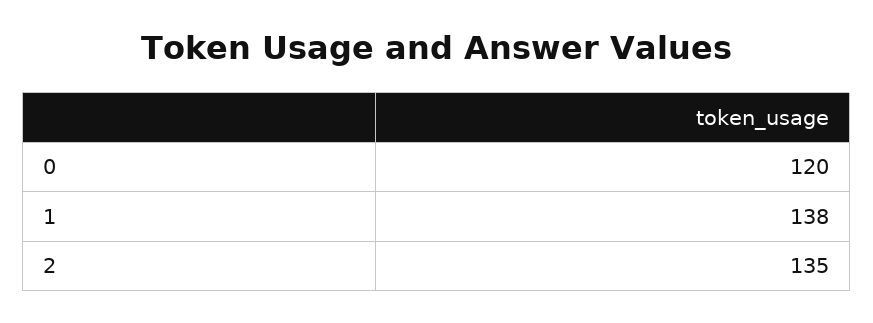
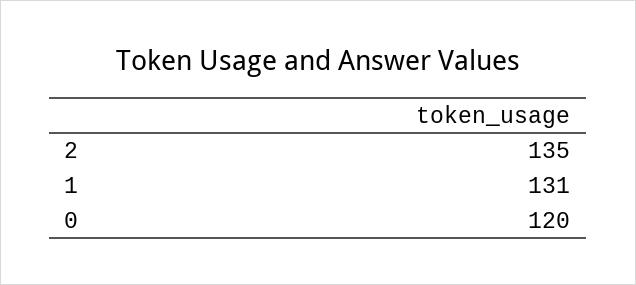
  {
    "0": 120,
-   "1": 138,
+   "1": 131,
    "2": 135
  }

